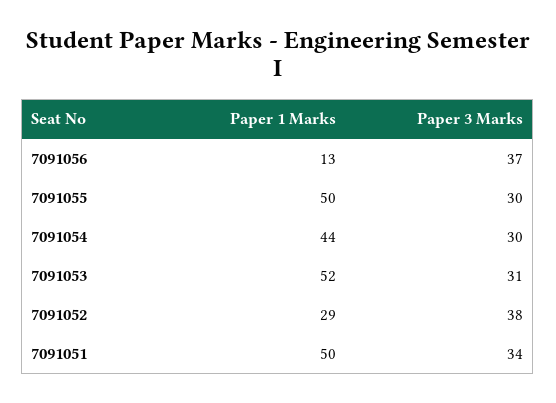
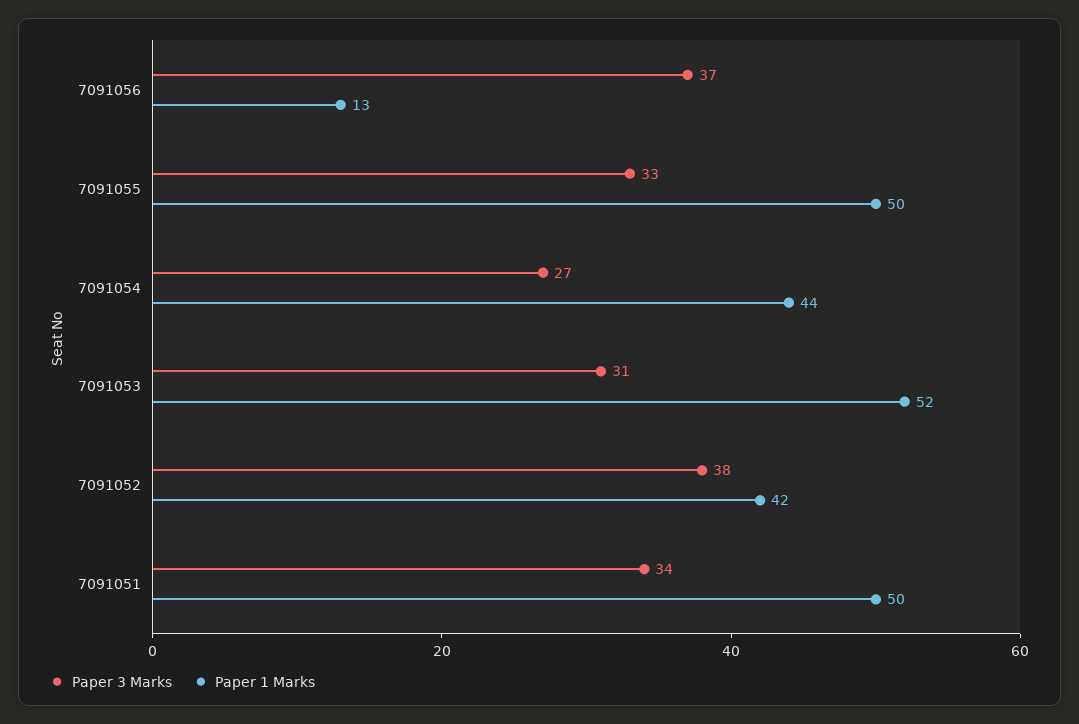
  {
    "Paper 1 Marks": {
      "7091056": 13,
      "7091055": 50,
      "7091054": 44,
      "7091053": 52,
-     "7091052": 29,
+     "7091052": 42,
      "7091051": 50
    },
    "Paper 3 Marks": {
      "7091056": 37,
-     "7091055": 30,
+     "7091055": 33,
-     "7091054": 30,
+     "7091054": 27,
      "7091053": 31,
      "7091052": 38,
      "7091051": 34
    }
  }

